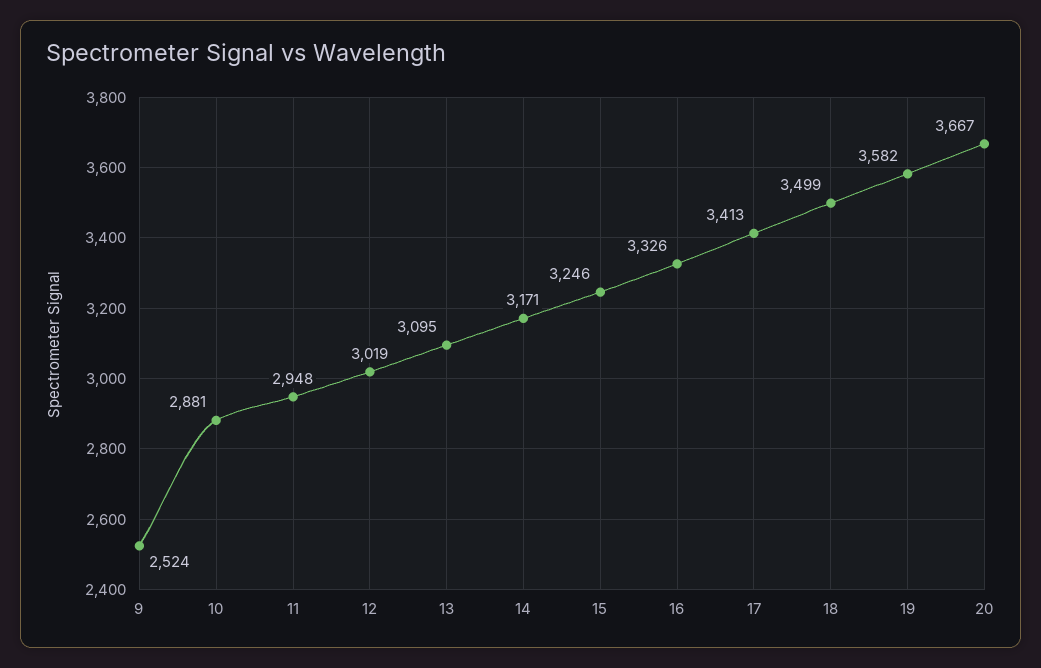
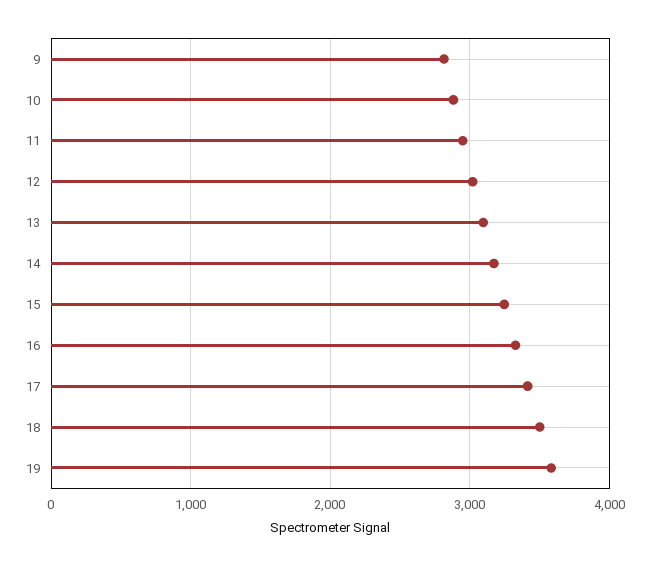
  {
-   "9": 2524,
+   "9": 2800,
    "10": 2881,
    "11": 2948,
    "12": 3019,
    "13": 3095,
    "14": 3171,
    "15": 3246,
    "16": 3326,
    "17": 3413,
    "18": 3499,
-   "19": 3582,
+   "19": 3582
-   "20": 3667
  }

